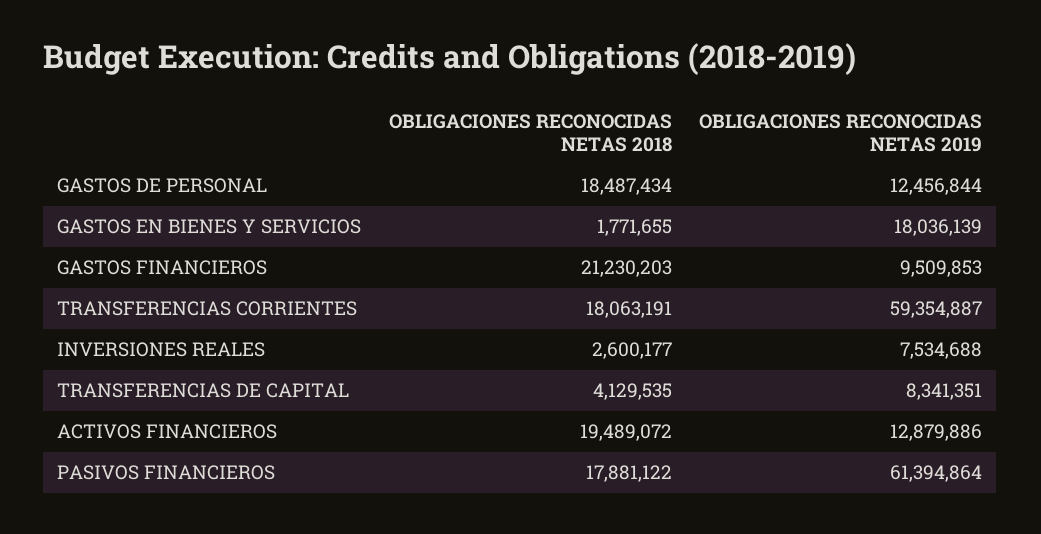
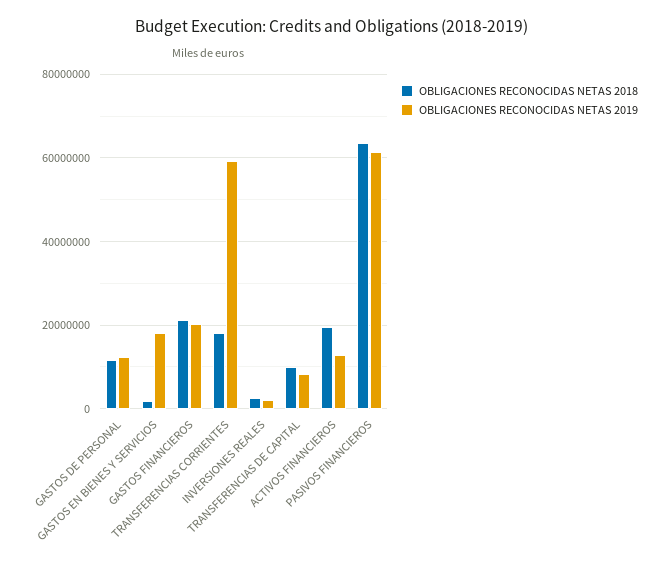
  {
    "OBLIGACIONES RECONOCIDAS NETAS 2018": {
-     "GASTOS DE PERSONAL": 18487434,
+     "GASTOS DE PERSONAL": 12000000,
      "GASTOS EN BIENES Y SERVICIOS": 1771655,
      "GASTOS FINANCIEROS": 21230203,
      "TRANSFERENCIAS CORRIENTES": 18063191,
      "INVERSIONES REALES": 2600177,
-     "TRANSFERENCIAS DE CAPITAL": 4129535,
+     "TRANSFERENCIAS DE CAPITAL": 10000000,
      "ACTIVOS FINANCIEROS": 19489072,
-     "PASIVOS FINANCIEROS": 17881122
+     "PASIVOS FINANCIEROS": 64000000
    },
    "OBLIGACIONES RECONOCIDAS NETAS 2019": {
      "GASTOS DE PERSONAL": 12456844,
      "GASTOS EN BIENES Y SERVICIOS": 18036139,
-     "GASTOS FINANCIEROS": 9509853,
+     "GASTOS FINANCIEROS": 20000000,
      "TRANSFERENCIAS CORRIENTES": 59354887,
-     "INVERSIONES REALES": 7534688,
+     "INVERSIONES REALES": 2000000,
      "TRANSFERENCIAS DE CAPITAL": 8341351,
      "ACTIVOS FINANCIEROS": 12879886,
      "PASIVOS FINANCIEROS": 61394864
    }
  }

